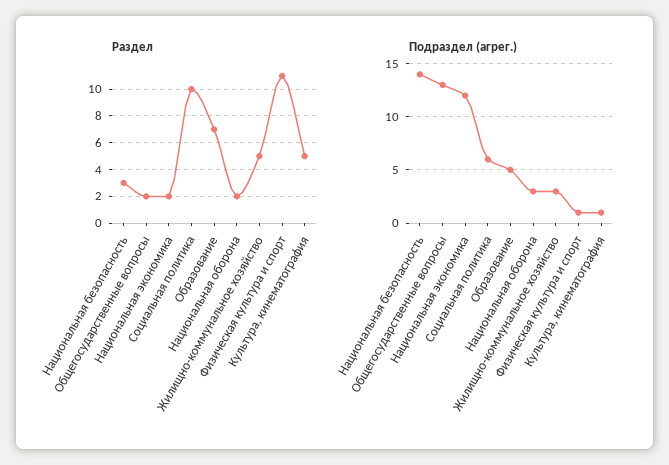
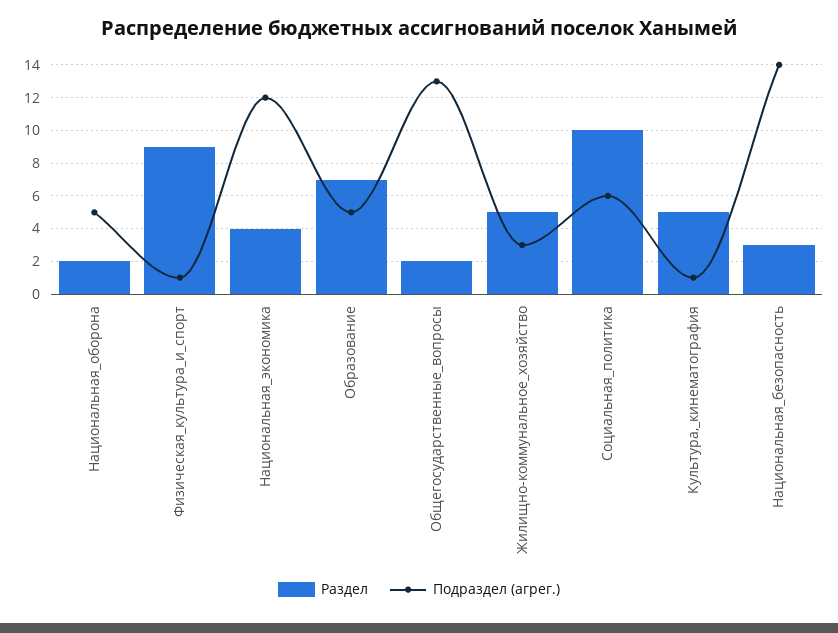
  {
    "Раздел": {
      "Национальная безопасность": 3,
      "Общегосударственные вопросы": 2,
-     "Национальная экономика": 2,
+     "Национальная экономика": 4,
      "Социальная политика": 10,
      "Образование": 7,
      "Национальная оборона": 2,
      "Жилищно-коммунальное хозяйство": 5,
-     "Физическая культура и спорт": 11,
+     "Физическая культура и спорт": 9,
      "Культура, кинематография": 5
    },
    "Подраздел (агрег.)": {
      "Национальная безопасность": 14,
      "Общегосударственные вопросы": 13,
      "Национальная экономика": 12,
      "Социальная политика": 6,
      "Образование": 5,
-     "Национальная оборона": 3,
+     "Национальная оборона": 5,
      "Жилищно-коммунальное хозяйство": 3,
      "Физическая культура и спорт": 1,
      "Культура, кинематография": 1
    }
  }

